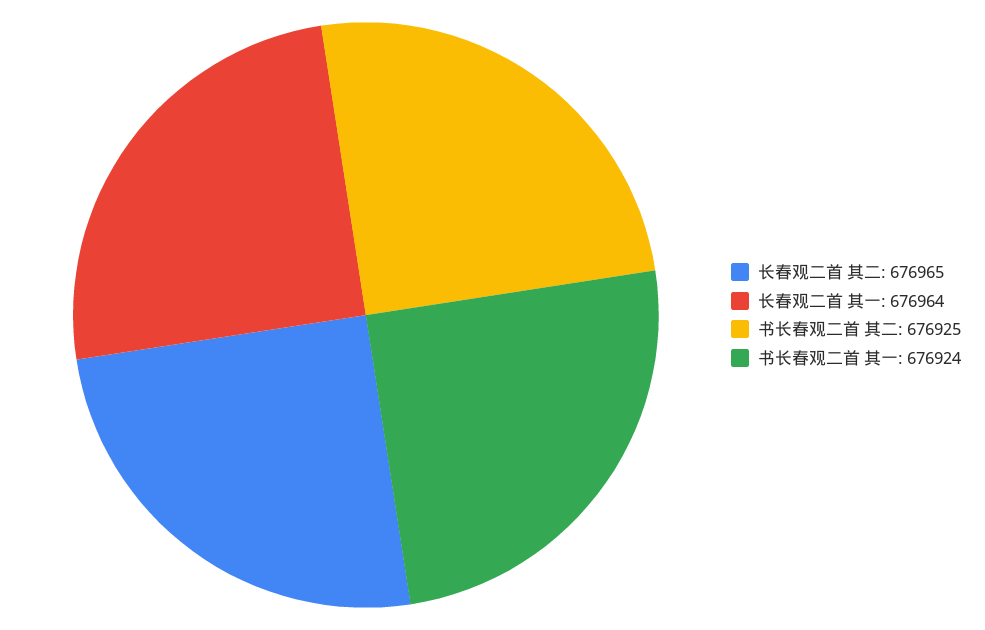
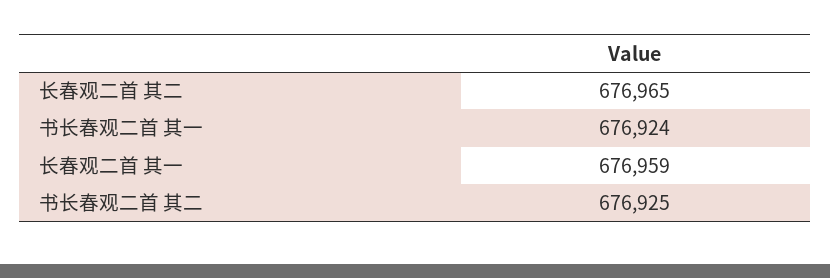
  {
    "长春观二首 其二": 676965,
-   "长春观二首 其一": 676964,
+   "长春观二首 其一": 676959,
    "书长春观二首 其二": 676925,
    "书长春观二首 其一": 676924
  }

